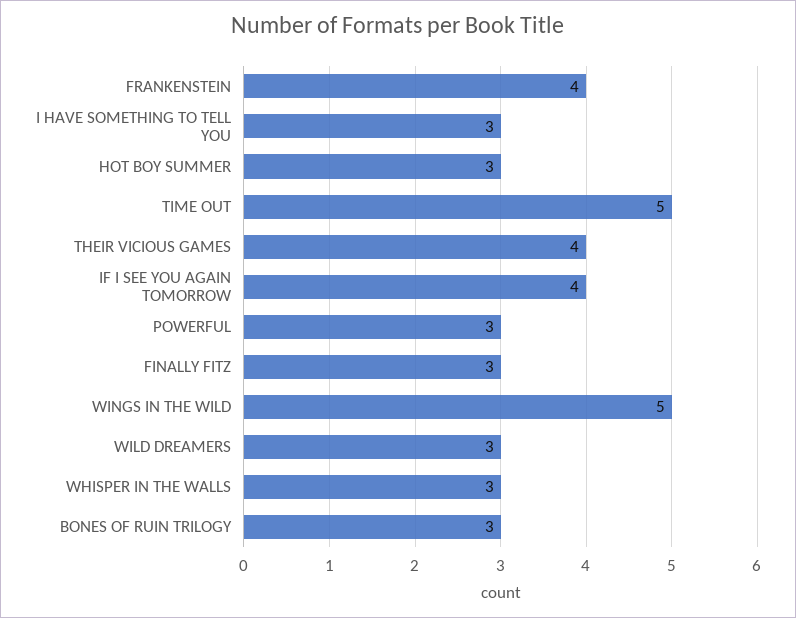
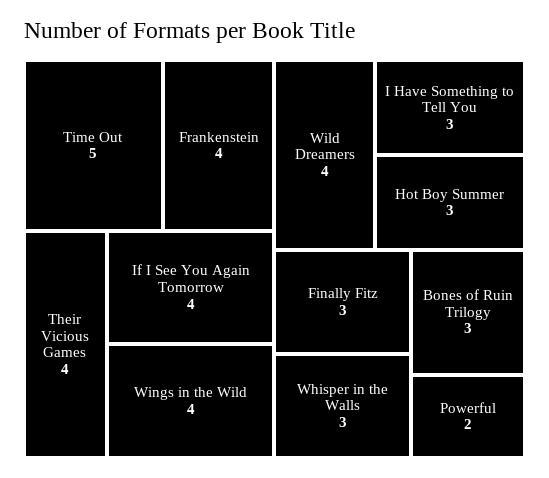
  {
    "FRANKENSTEIN": 4,
    "I HAVE SOMETHING TO TELL YOU": 3,
    "HOT BOY SUMMER": 3,
    "TIME OUT": 5,
    "THEIR VICIOUS GAMES": 4,
    "IF I SEE YOU AGAIN TOMORROW": 4,
-   "POWERFUL": 3,
+   "POWERFUL": 2,
    "FINALLY FITZ": 3,
-   "WINGS IN THE WILD": 5,
+   "WINGS IN THE WILD": 4,
-   "WILD DREAMERS": 3,
+   "WILD DREAMERS": 4,
    "WHISPER IN THE WALLS": 3,
    "BONES OF RUIN TRILOGY": 3
  }

